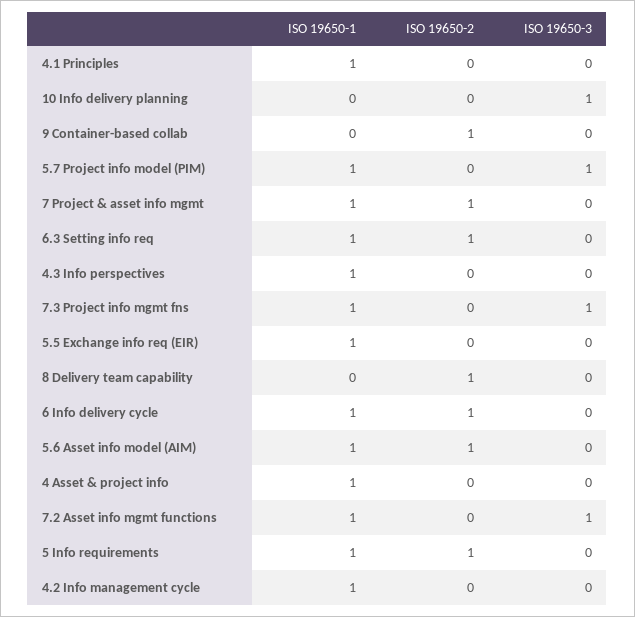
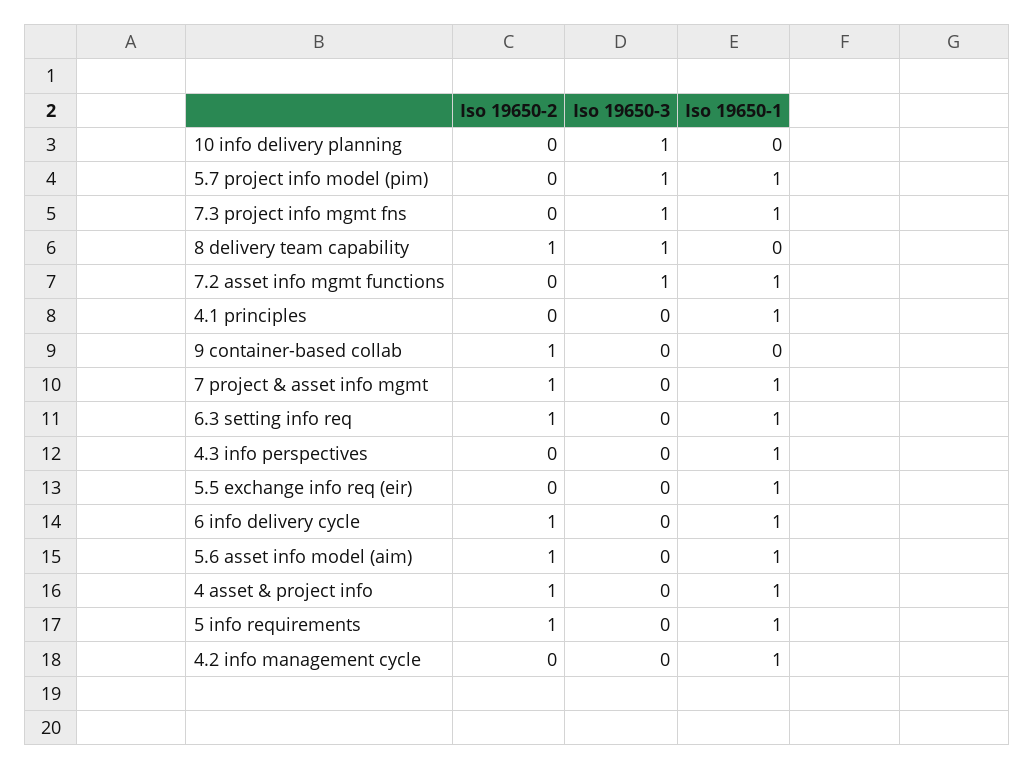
  {
    "ISO 19650-1": {
      "4.1 Principles": 1,
      "10 Info delivery planning": 0,
      "9 Container-based collab": 0,
      "5.7 Project info model (PIM)": 1,
      "7 Project & asset info mgmt": 1,
      "6.3 Setting info req": 1,
      "4.3 Info perspectives": 1,
      "7.3 Project info mgmt fns": 1,
      "5.5 Exchange info req (EIR)": 1,
      "8 Delivery team capability": 0,
      "6 Info delivery cycle": 1,
      "5.6 Asset info model (AIM)": 1,
      "4 Asset & project info": 1,
      "7.2 Asset info mgmt functions": 1,
      "5 Info requirements": 1,
      "4.2 Info management cycle": 1
    },
    "ISO 19650-2": {
      "4.1 Principles": 0,
      "10 Info delivery planning": 0,
      "9 Container-based collab": 1,
      "5.7 Project info model (PIM)": 0,
      "7 Project & asset info mgmt": 1,
      "6.3 Setting info req": 1,
      "4.3 Info perspectives": 0,
      "7.3 Project info mgmt fns": 0,
      "5.5 Exchange info req (EIR)": 0,
      "8 Delivery team capability": 1,
      "6 Info delivery cycle": 1,
      "5.6 Asset info model (AIM)": 1,
-     "4 Asset & project info": 0,
+     "4 Asset & project info": 1,
      "7.2 Asset info mgmt functions": 0,
      "5 Info requirements": 1,
      "4.2 Info management cycle": 0
    },
    "ISO 19650-3": {
      "4.1 Principles": 0,
      "10 Info delivery planning": 1,
      "9 Container-based collab": 0,
      "5.7 Project info model (PIM)": 1,
      "7 Project & asset info mgmt": 0,
      "6.3 Setting info req": 0,
      "4.3 Info perspectives": 0,
      "7.3 Project info mgmt fns": 1,
      "5.5 Exchange info req (EIR)": 0,
-     "8 Delivery team capability": 0,
+     "8 Delivery team capability": 1,
      "6 Info delivery cycle": 0,
      "5.6 Asset info model (AIM)": 0,
      "4 Asset & project info": 0,
      "7.2 Asset info mgmt functions": 1,
      "5 Info requirements": 0,
      "4.2 Info management cycle": 0
    }
  }

